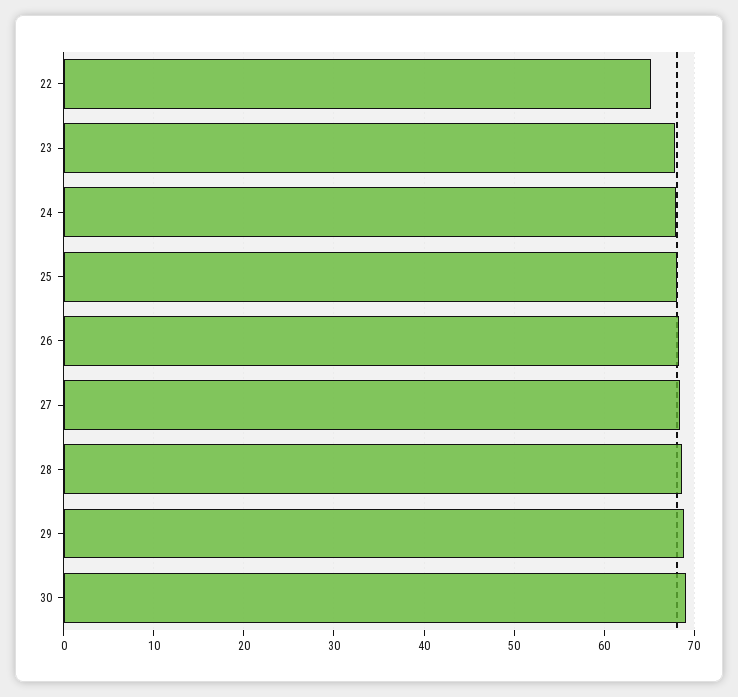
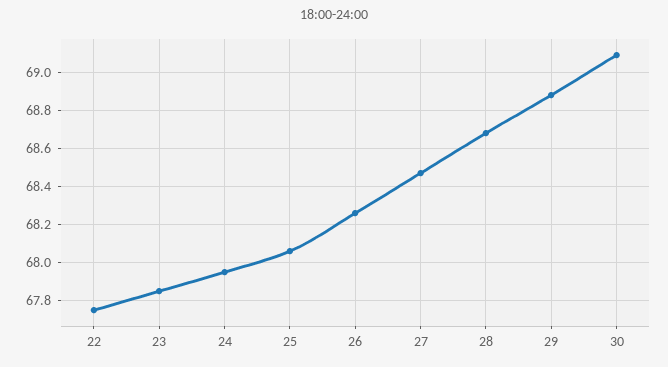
  {
-   "22": 65,
+   "22": 67.75,
    "23": 67.85,
    "24": 67.95,
    "25": 68.05,
    "26": 68.25,
    "27": 68.45,
    "28": 68.7,
    "29": 68.9,
    "30": 69.1
  }

